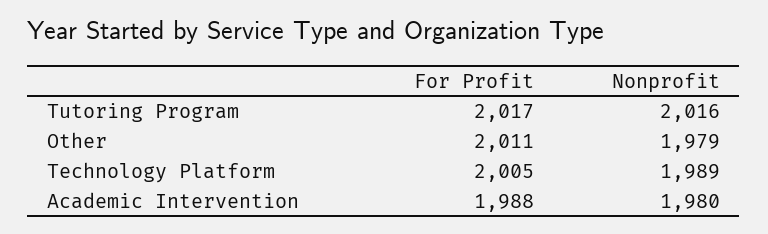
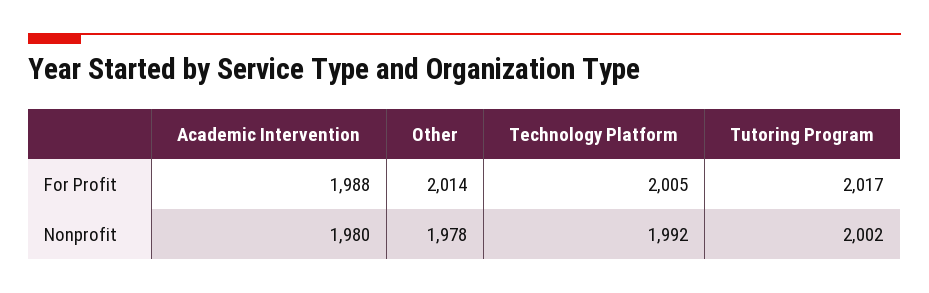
  {
    "For Profit": {
      "Tutoring Program": 2017,
-     "Other": 2011,
+     "Other": 2014,
      "Technology Platform": 2005,
      "Academic Intervention": 1988
    },
    "Nonprofit": {
-     "Tutoring Program": 2016,
+     "Tutoring Program": 2002,
-     "Other": 1979,
+     "Other": 1978,
-     "Technology Platform": 1989,
+     "Technology Platform": 1992,
      "Academic Intervention": 1980
    }
  }

